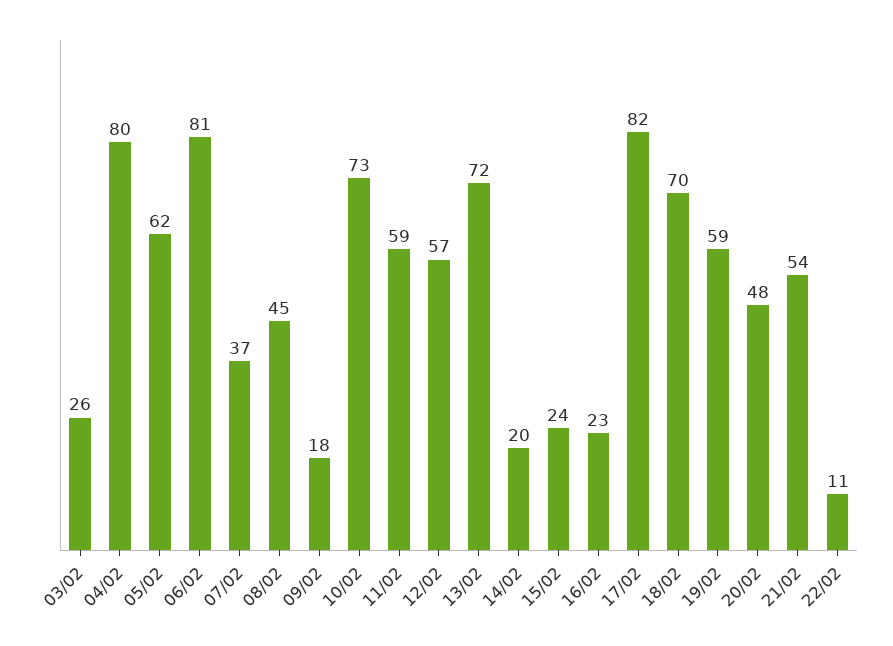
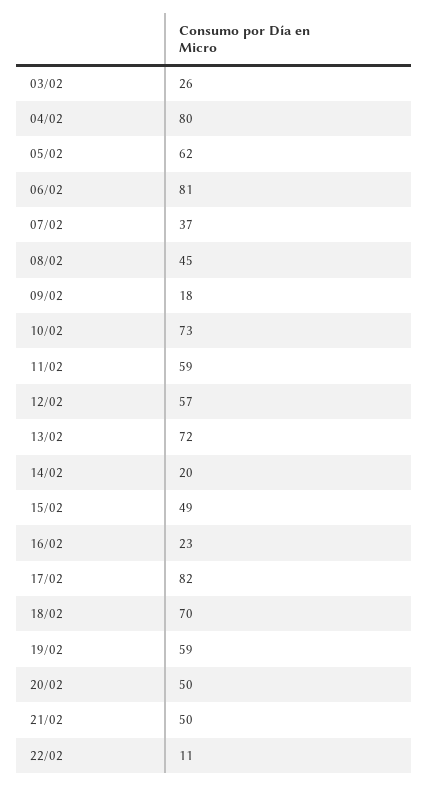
  {
    "03/02": 26,
    "04/02": 80,
    "05/02": 62,
    "06/02": 81,
    "07/02": 37,
    "08/02": 45,
    "09/02": 18,
    "10/02": 73,
    "11/02": 59,
    "12/02": 57,
    "13/02": 72,
    "14/02": 20,
-   "15/02": 24,
+   "15/02": 49,
    "16/02": 23,
    "17/02": 82,
    "18/02": 70,
    "19/02": 59,
-   "20/02": 48,
+   "20/02": 50,
-   "21/02": 54,
+   "21/02": 50,
    "22/02": 11
  }

